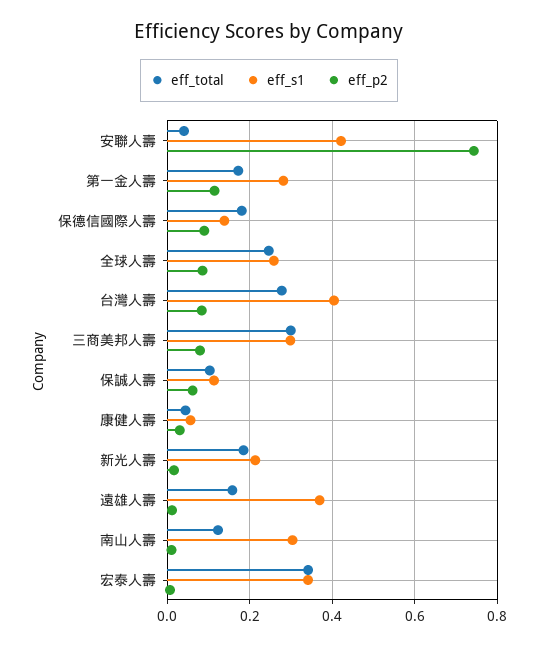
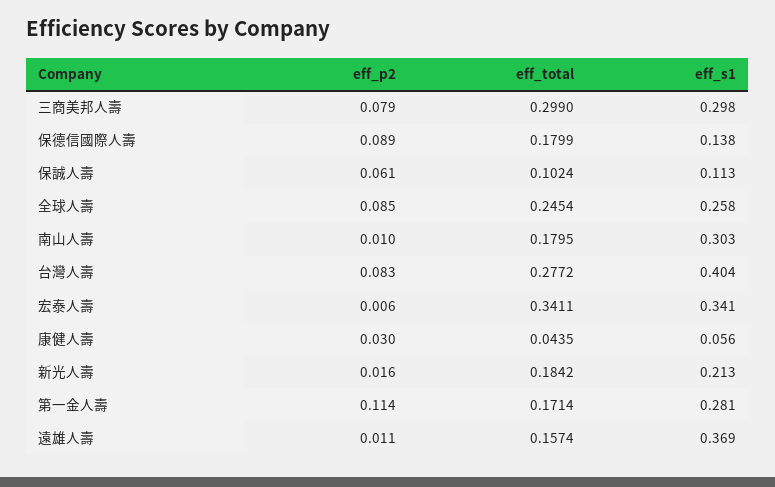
  {
    "eff_total": {
-     "安聯人壽": 0.04,
      "第一金人壽": 0.1714,
      "保德信國際人壽": 0.1799,
      "全球人壽": 0.2454,
      "台灣人壽": 0.2772,
      "三商美邦人壽": 0.299,
      "保誠人壽": 0.1024,
      "康健人壽": 0.0435,
      "新光人壽": 0.1842,
      "遠雄人壽": 0.1574,
-     "南山人壽": 0.12,
+     "南山人壽": 0.1795,
      "宏泰人壽": 0.3411
    },
    "eff_s1": {
-     "安聯人壽": 0.42,
      "第一金人壽": 0.281,
      "保德信國際人壽": 0.138,
      "全球人壽": 0.258,
      "台灣人壽": 0.404,
      "三商美邦人壽": 0.298,
      "保誠人壽": 0.113,
      "康健人壽": 0.056,
      "新光人壽": 0.213,
      "遠雄人壽": 0.369,
      "南山人壽": 0.303,
      "宏泰人壽": 0.341
    },
    "eff_p2": {
-     "安聯人壽": 0.74,
      "第一金人壽": 0.114,
      "保德信國際人壽": 0.089,
      "全球人壽": 0.085,
      "台灣人壽": 0.083,
      "三商美邦人壽": 0.079,
      "保誠人壽": 0.061,
      "康健人壽": 0.03,
      "新光人壽": 0.016,
      "遠雄人壽": 0.011,
      "南山人壽": 0.01,
      "宏泰人壽": 0.006
    }
  }

